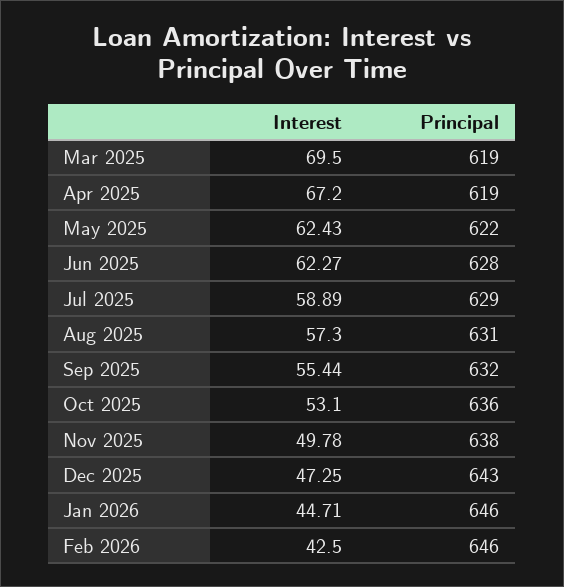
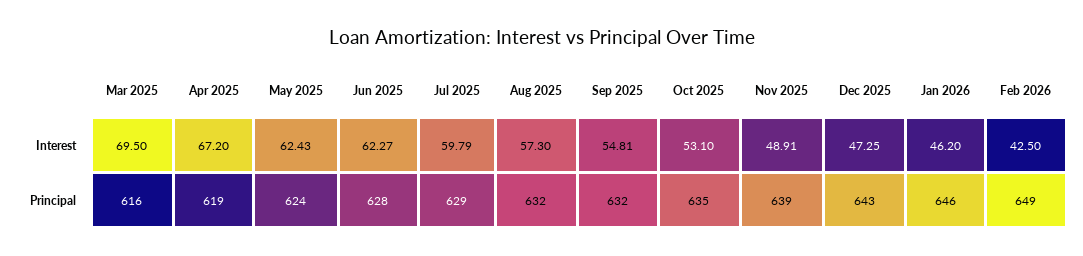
  {
    "Interest": {
      "Mar 2025": 69.5,
      "Apr 2025": 67.2,
      "May 2025": 62.43,
      "Jun 2025": 62.27,
-     "Jul 2025": 58.89,
+     "Jul 2025": 59.79,
      "Aug 2025": 57.3,
-     "Sep 2025": 55.44,
+     "Sep 2025": 54.81,
      "Oct 2025": 53.1,
-     "Nov 2025": 49.78,
+     "Nov 2025": 48.91,
      "Dec 2025": 47.25,
-     "Jan 2026": 44.71,
+     "Jan 2026": 46.2,
      "Feb 2026": 42.5
    },
    "Principal": {
-     "Mar 2025": 619,
+     "Mar 2025": 616,
      "Apr 2025": 619,
-     "May 2025": 622,
+     "May 2025": 624,
      "Jun 2025": 628,
      "Jul 2025": 629,
-     "Aug 2025": 631,
+     "Aug 2025": 632,
      "Sep 2025": 632,
-     "Oct 2025": 636,
+     "Oct 2025": 635,
-     "Nov 2025": 638,
+     "Nov 2025": 639,
      "Dec 2025": 643,
      "Jan 2026": 646,
-     "Feb 2026": 646
+     "Feb 2026": 649
    }
  }

